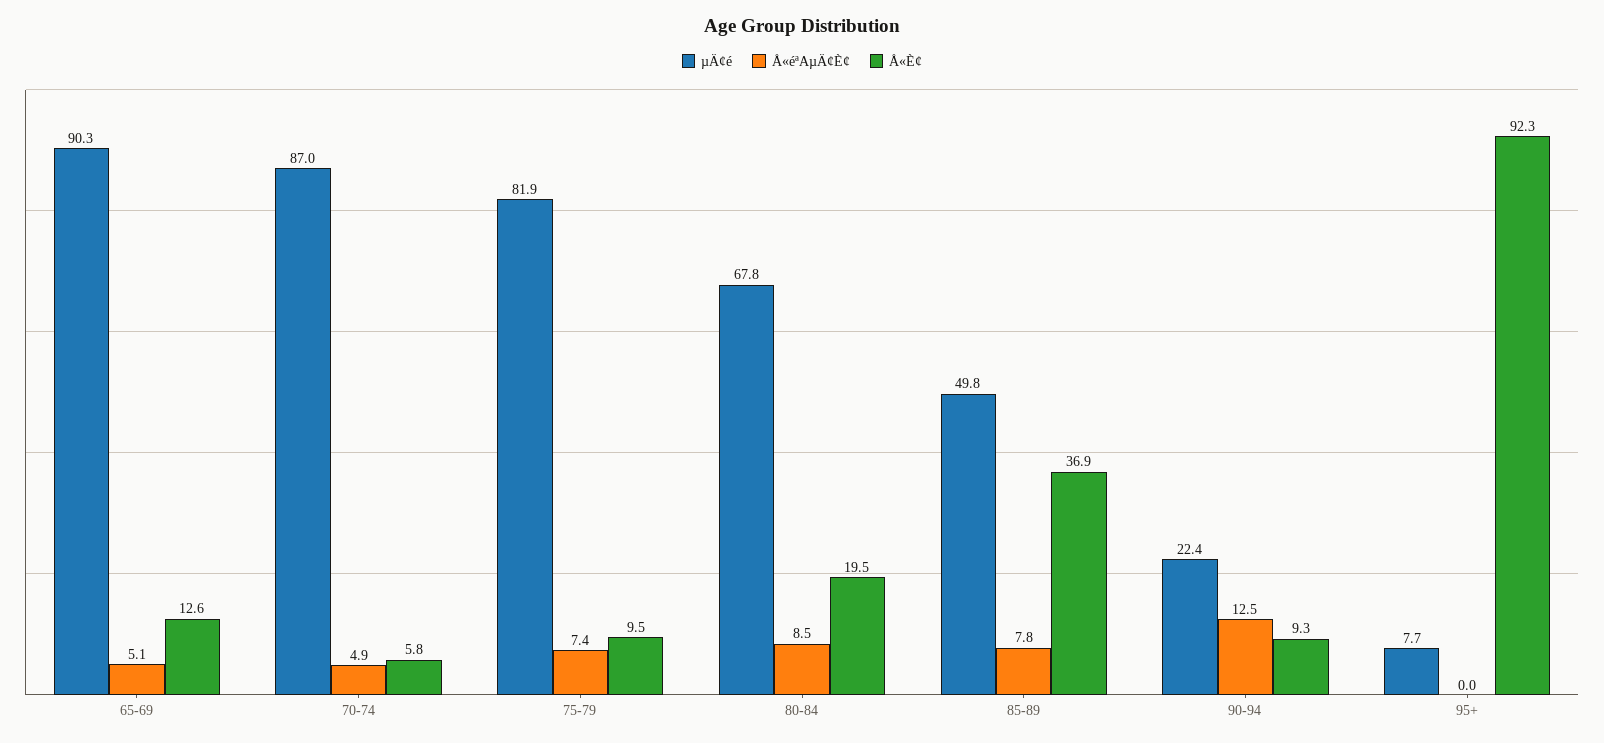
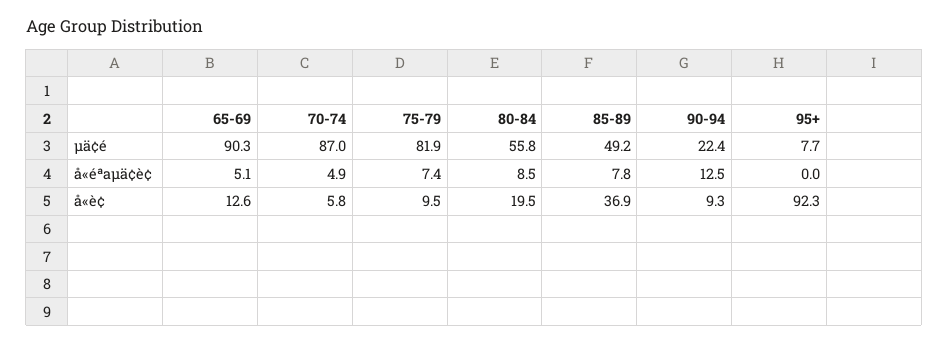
  {
    "µÄ¢é": {
      "65-69": 90.3,
      "70-74": 87,
      "75-79": 81.9,
-     "80-84": 67.8,
+     "80-84": 55.8,
-     "85-89": 49.8,
+     "85-89": 49.2,
      "90-94": 22.4,
      "95+": 7.7
    },
    "Å«éªAµÄ¢È¢": {
      "65-69": 5.1,
      "70-74": 4.9,
      "75-79": 7.4,
      "80-84": 8.5,
      "85-89": 7.8,
      "90-94": 12.5,
      "95+": 0
    },
    "Å«È¢": {
      "65-69": 12.6,
      "70-74": 5.8,
      "75-79": 9.5,
      "80-84": 19.5,
      "85-89": 36.9,
      "90-94": 9.3,
      "95+": 92.3
    }
  }

